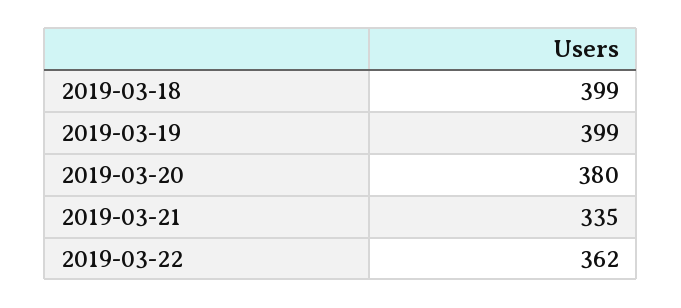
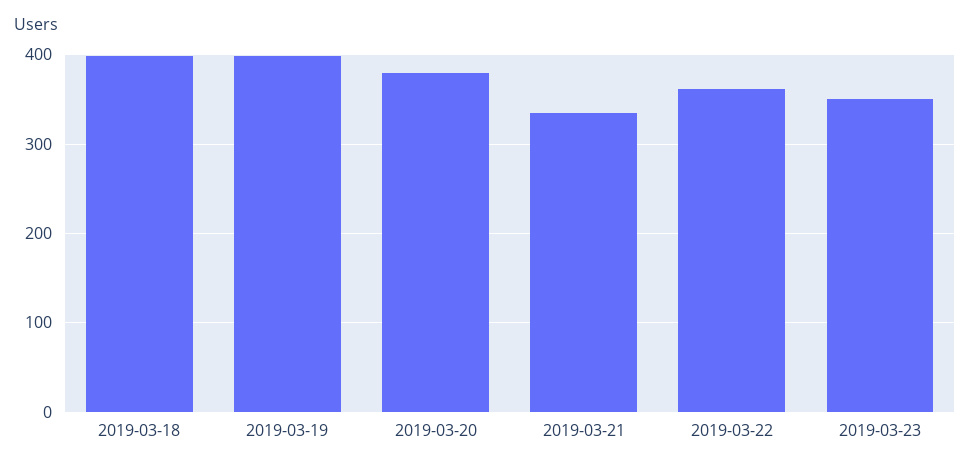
  {
    "2019-03-18": 399,
    "2019-03-19": 399,
    "2019-03-20": 380,
    "2019-03-21": 335,
-   "2019-03-22": 362
+   "2019-03-22": 362,
+   "2019-03-23": 350
  }

